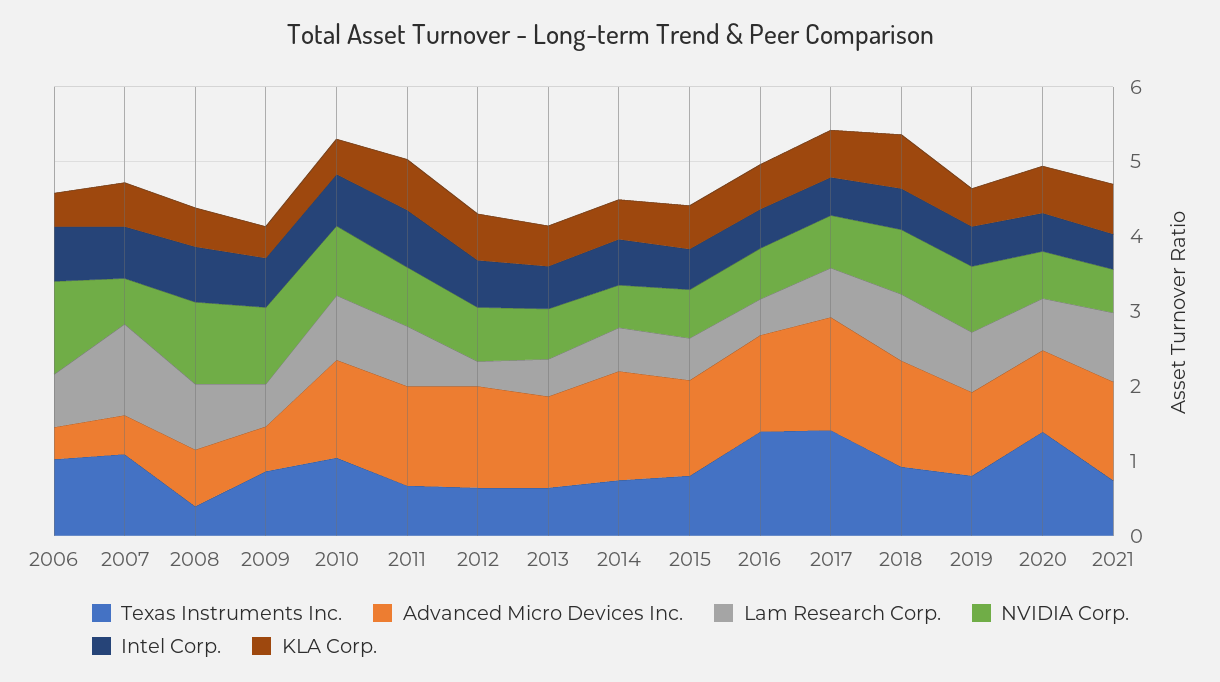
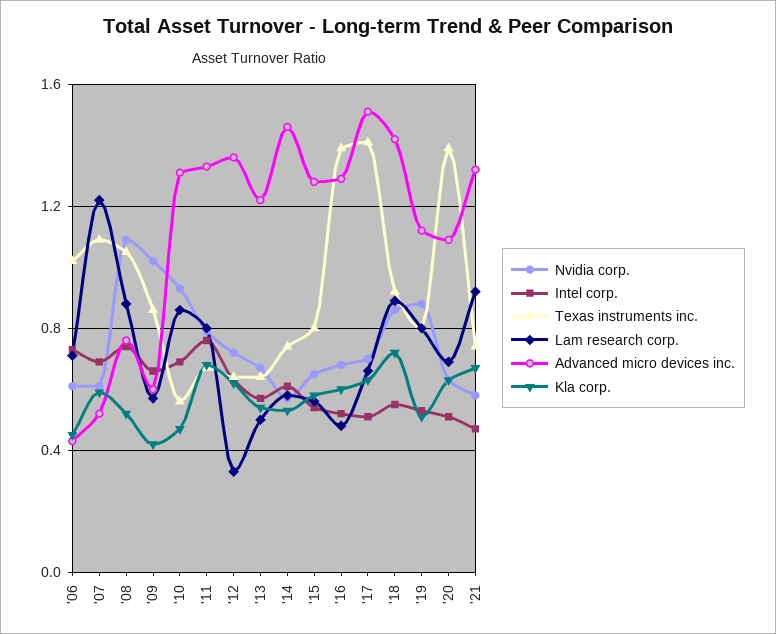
  {
    "Texas Instruments Inc.": {
      "2006": 1,
      "2007": 1.1,
-     "2008": 0.4,
+     "2008": 1.05,
      "2009": 0.85,
-     "2010": 1,
+     "2010": 0.55,
      "2011": 0.65,
      "2012": 0.65,
      "2013": 0.65,
      "2014": 0.75,
      "2015": 0.8,
      "2016": 1.4,
      "2017": 1.4,
      "2018": 0.9,
      "2019": 0.8,
      "2020": 1.4,
      "2021": 0.75
    },
    "Advanced Micro Devices Inc.": {
      "2006": 0.45,
      "2007": 0.5,
      "2008": 0.75,
      "2009": 0.6,
      "2010": 1.3,
      "2011": 1.35,
      "2012": 1.35,
      "2013": 1.2,
      "2014": 1.45,
      "2015": 1.3,
      "2016": 1.3,
      "2017": 1.5,
      "2018": 1.4,
      "2019": 1.1,
      "2020": 1.1,
      "2021": 1.3
    },
    "Lam Research Corp.": {
      "2006": 0.7,
      "2007": 1.2,
      "2008": 0.9,
      "2009": 0.55,
      "2010": 0.85,
      "2011": 0.8,
      "2012": 0.35,
      "2013": 0.5,
      "2014": 0.6,
      "2015": 0.55,
      "2016": 0.5,
      "2017": 0.65,
      "2018": 0.9,
      "2019": 0.8,
      "2020": 0.7,
      "2021": 0.9
    },
    "NVIDIA Corp.": {
-     "2006": 1.2,
+     "2006": 0.6,
      "2007": 0.6,
      "2008": 1.1,
      "2009": 1,
      "2010": 0.95,
      "2011": 0.8,
      "2012": 0.7,
      "2013": 0.65,
      "2014": 0.55,
      "2015": 0.65,
      "2016": 0.7,
      "2017": 0.7,
      "2018": 0.85,
      "2019": 0.9,
      "2020": 0.65,
      "2021": 0.6
    },
    "Intel Corp.": {
      "2006": 0.75,
      "2007": 0.7,
      "2008": 0.75,
      "2009": 0.65,
      "2010": 0.7,
      "2011": 0.75,
      "2012": 0.65,
      "2013": 0.55,
      "2014": 0.6,
      "2015": 0.55,
      "2016": 0.5,
      "2017": 0.5,
      "2018": 0.55,
      "2019": 0.55,
      "2020": 0.5,
      "2021": 0.45
    },
    "KLA Corp.": {
      "2006": 0.45,
      "2007": 0.6,
      "2008": 0.5,
      "2009": 0.4,
      "2010": 0.45,
      "2011": 0.7,
      "2012": 0.6,
      "2013": 0.55,
      "2014": 0.55,
      "2015": 0.6,
      "2016": 0.6,
      "2017": 0.65,
      "2018": 0.7,
      "2019": 0.5,
      "2020": 0.65,
      "2021": 0.65
    }
  }

